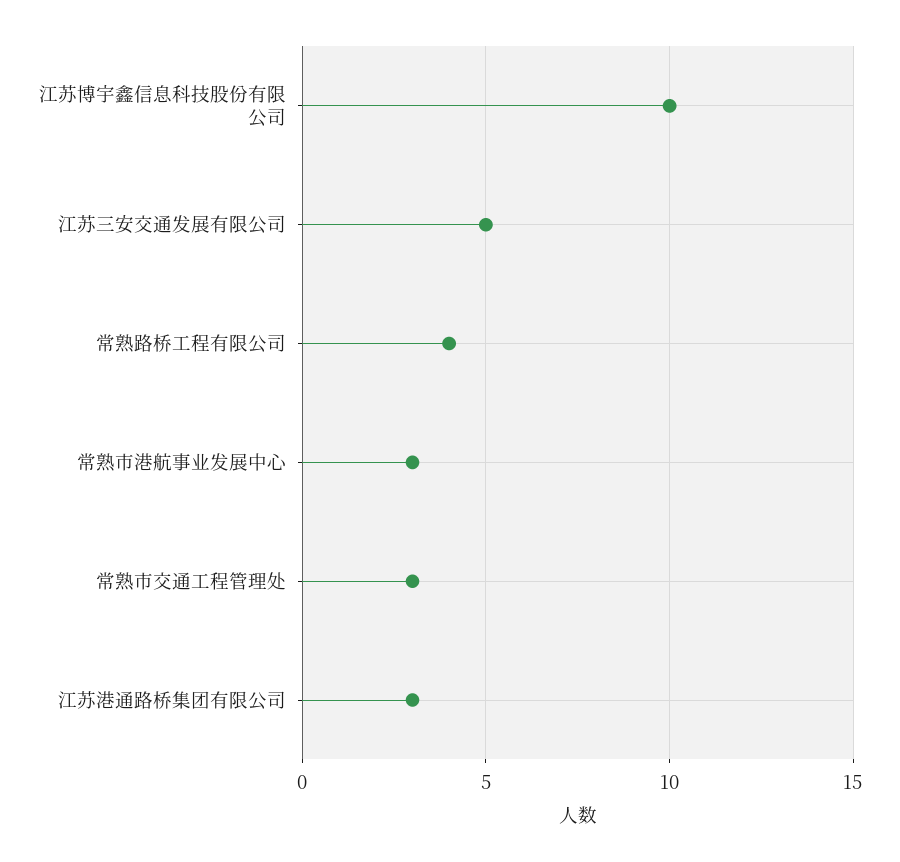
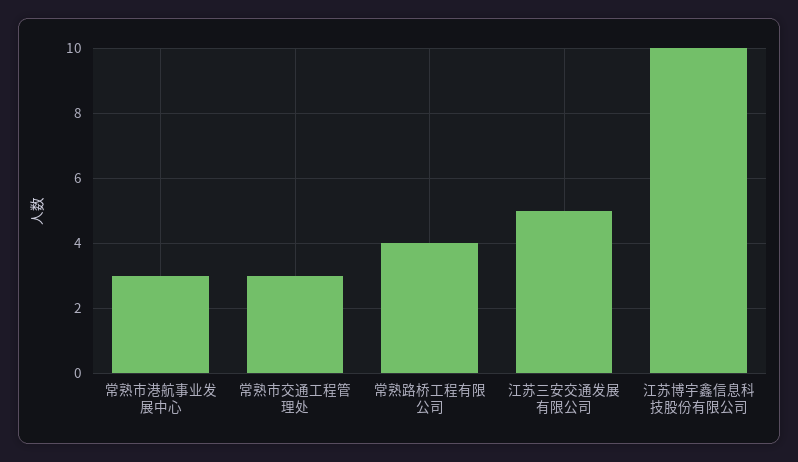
  {
    "江苏博宇鑫信息科技股份有限公司": 10,
    "江苏三安交通发展有限公司": 5,
    "常熟路桥工程有限公司": 4,
    "常熟市港航事业发展中心": 3,
-   "常熟市交通工程管理处": 3,
+   "常熟市交通工程管理处": 3
-   "江苏港通路桥集团有限公司": 3
  }

